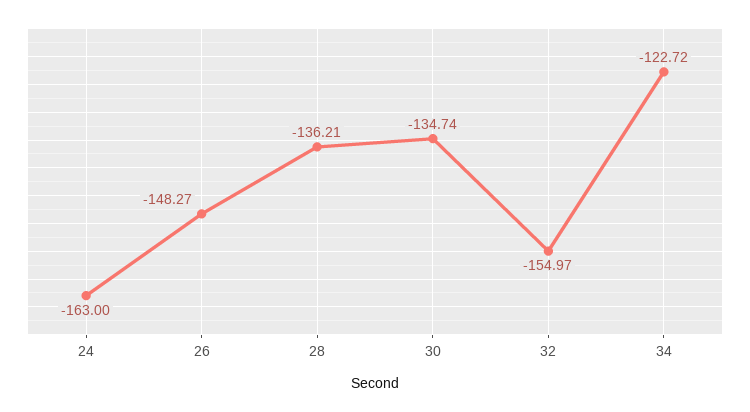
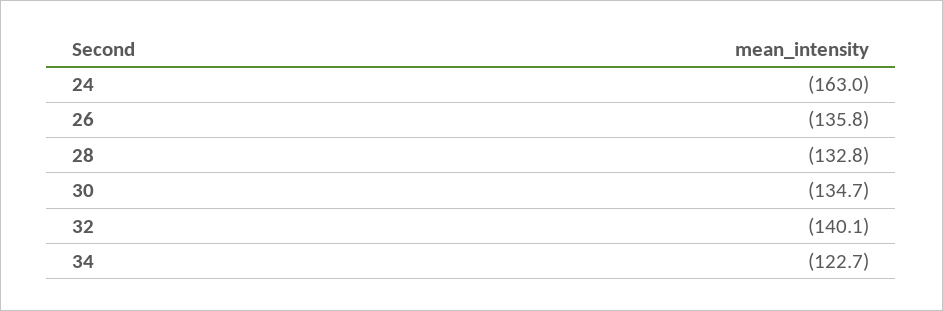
  {
    "24": -163,
-   "26": -148.27,
+   "26": -135.8,
-   "28": -136.21,
+   "28": -132.8,
    "30": -134.74,
-   "32": -154.97,
+   "32": -140.1,
    "34": -122.72
  }

